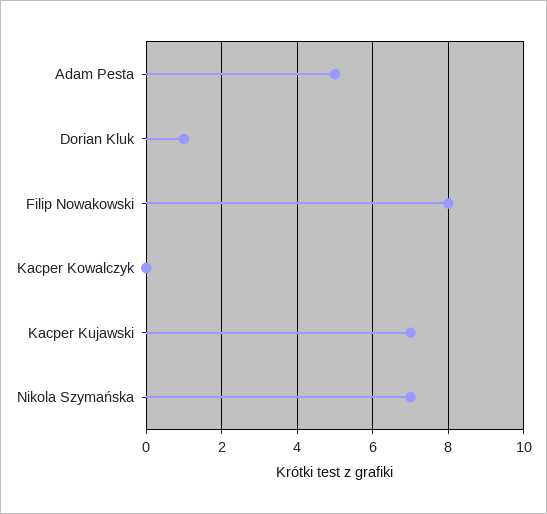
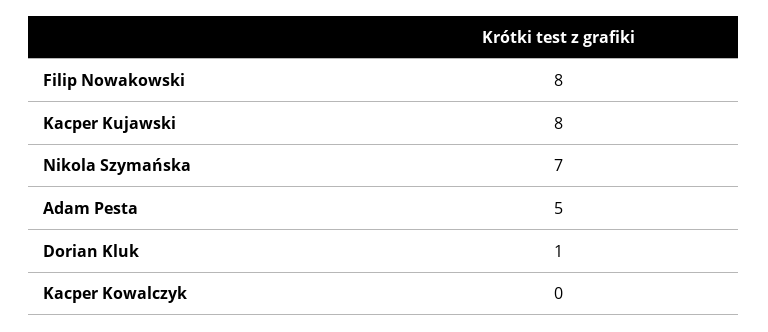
  {
    "Adam Pesta": 5,
    "Dorian Kluk": 1,
    "Filip Nowakowski": 8,
    "Kacper Kowalczyk": 0,
-   "Kacper Kujawski": 7,
+   "Kacper Kujawski": 8,
    "Nikola Szymańska": 7
  }

